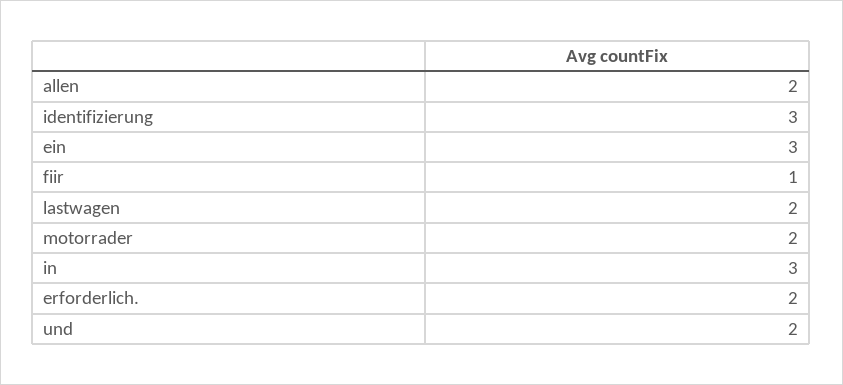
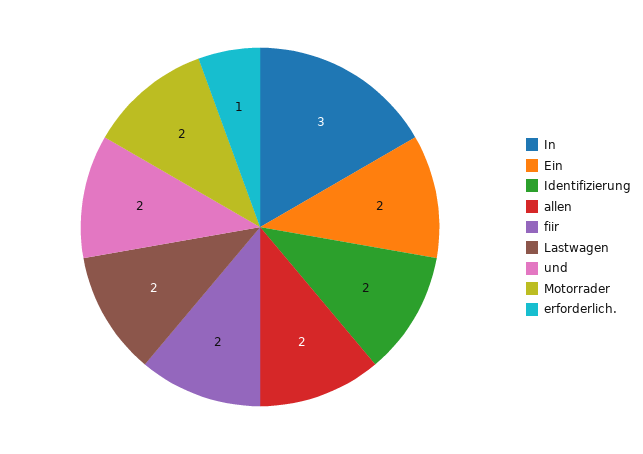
  {
    "allen": 2,
-   "identifizierung": 3,
+   "identifizierung": 2,
-   "ein": 3,
+   "ein": 2,
-   "fiir": 1,
+   "fiir": 2,
    "lastwagen": 2,
    "motorrader": 2,
    "in": 3,
-   "erforderlich.": 2,
+   "erforderlich.": 1,
    "und": 2
  }

